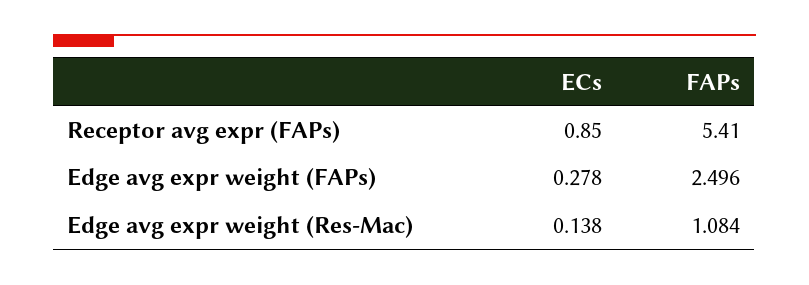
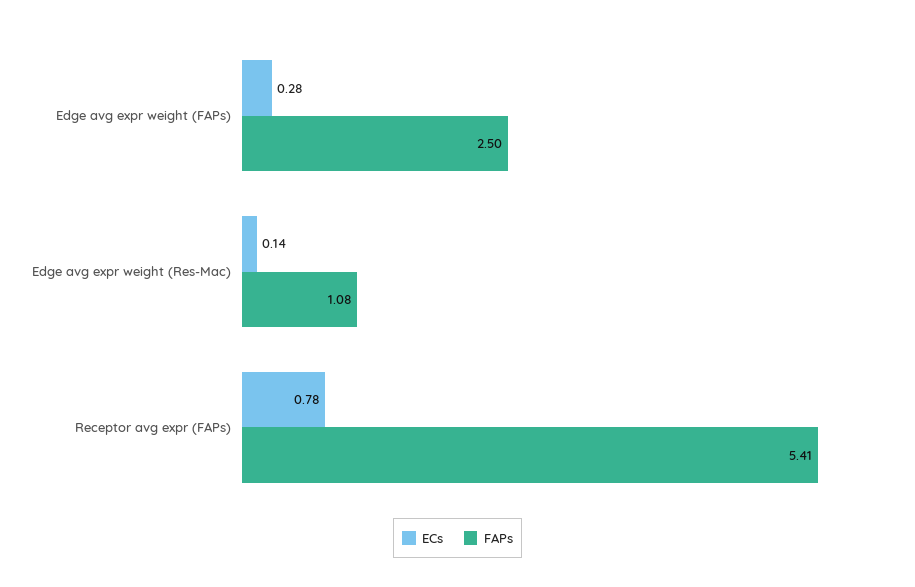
  {
    "ECs": {
-     "Receptor avg expr (FAPs)": 0.85,
+     "Receptor avg expr (FAPs)": 0.78,
      "Edge avg expr weight (FAPs)": 0.278,
      "Edge avg expr weight (Res-Mac)": 0.138
    },
    "FAPs": {
      "Receptor avg expr (FAPs)": 5.41,
      "Edge avg expr weight (FAPs)": 2.496,
      "Edge avg expr weight (Res-Mac)": 1.084
    }
  }

